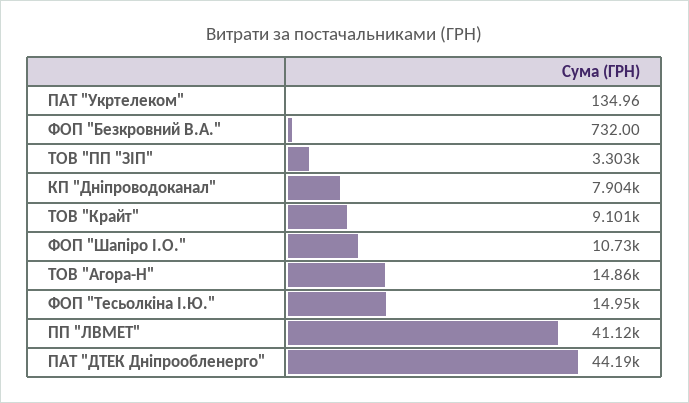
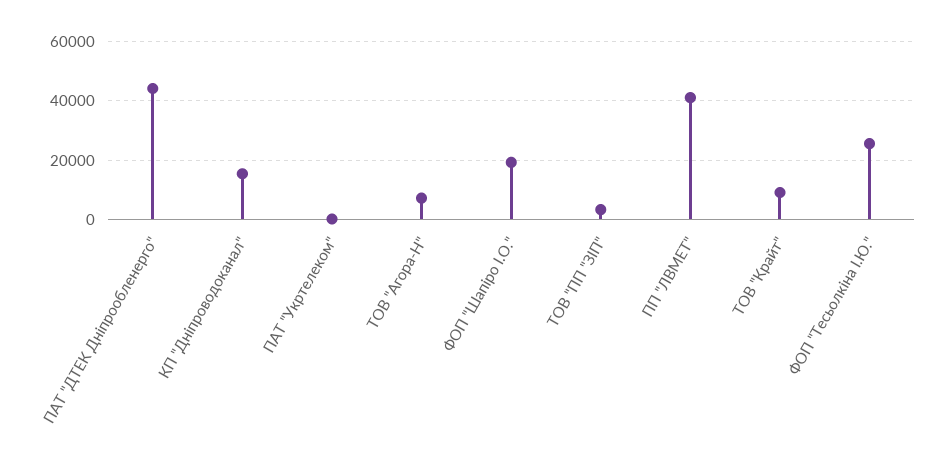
  {
    "ПАТ \"Укртелеком\"": 134.96,
-   "ФОП \"Безкровний В.А.\"": 732,
    "ТОВ \"ПП \"ЗІП\"": 3303,
-   "КП \"Дніпроводоканал\"": 7904,
+   "КП \"Дніпроводоканал\"": 15000,
    "ТОВ \"Крайт\"": 9101,
-   "ФОП \"Шапіро І.О.\"": 10730,
+   "ФОП \"Шапіро І.О.\"": 20000,
-   "ТОВ \"Агора-Н\"": 14860,
+   "ТОВ \"Агора-Н\"": 7500,
-   "ФОП \"Тесьолкіна І.Ю.\"": 14950,
+   "ФОП \"Тесьолкіна І.Ю.\"": 25000,
    "ПП \"ЛВМЕТ\"": 41120,
    "ПАТ \"ДТЕК Дніпрообленерго\"": 44190
  }

